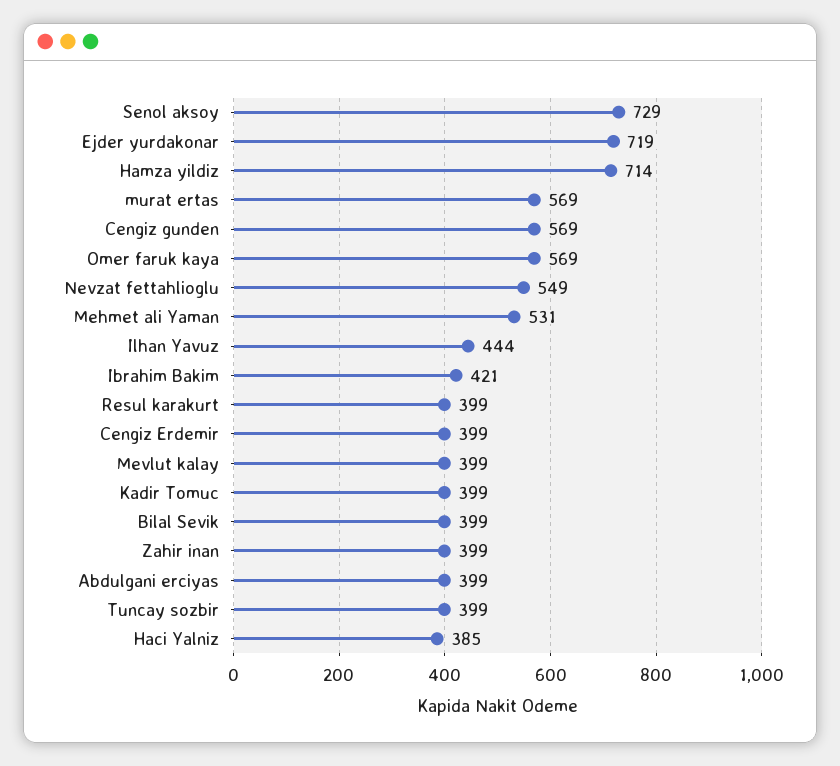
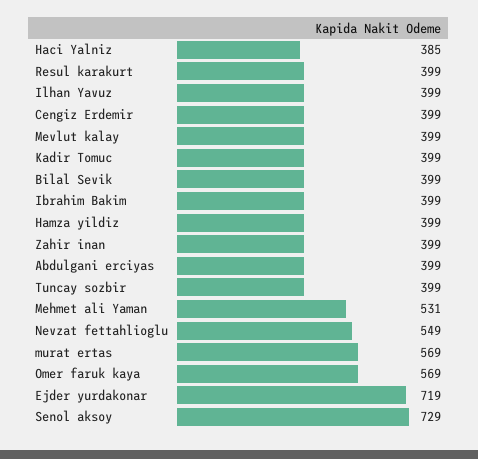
  {
    "Senol aksoy": 729,
    "Ejder yurdakonar": 719,
-   "Hamza yildiz": 714,
+   "Hamza yildiz": 399,
    "murat ertas": 569,
-   "Cengiz gunden": 569,
    "Omer faruk kaya": 569,
    "Nevzat fettahlioglu": 549,
    "Mehmet ali Yaman": 531,
-   "Ilhan Yavuz": 444,
+   "Ilhan Yavuz": 399,
-   "Ibrahim Bakim": 421,
+   "Ibrahim Bakim": 399,
    "Resul karakurt": 399,
    "Cengiz Erdemir": 399,
    "Mevlut kalay": 399,
    "Kadir Tomuc": 399,
    "Bilal Sevik": 399,
    "Zahir inan": 399,
    "Abdulgani erciyas": 399,
    "Tuncay sozbir": 399,
    "Haci Yalniz": 385
  }

